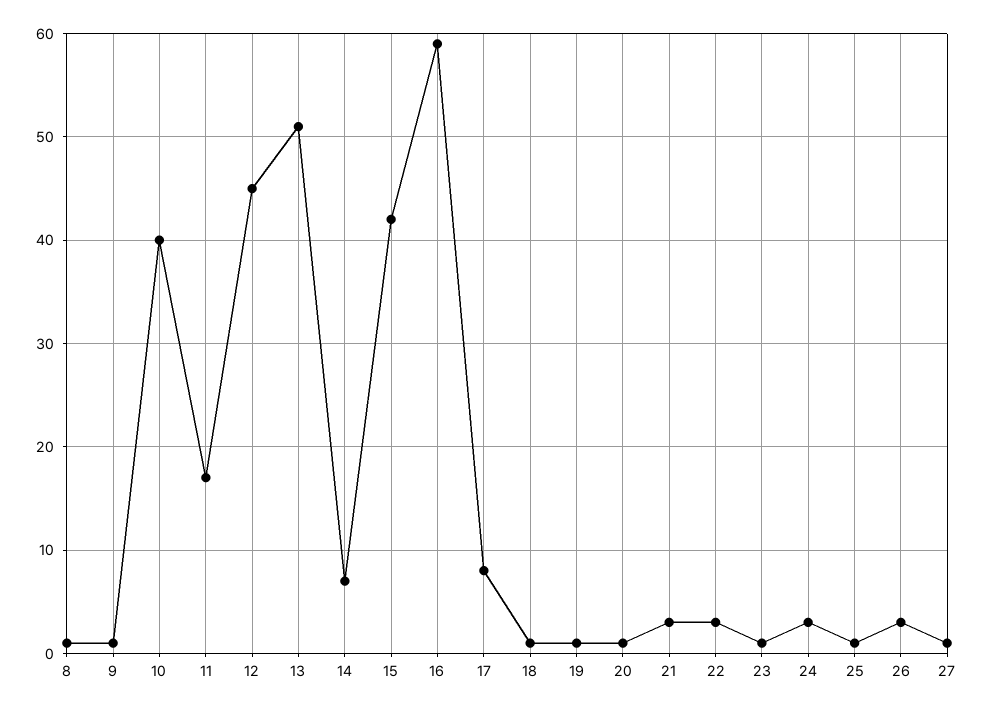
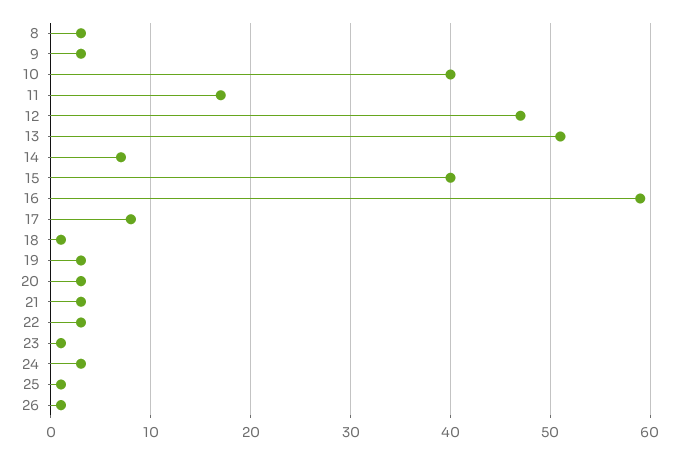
  {
-   "8": 1,
+   "8": 3,
-   "9": 1,
+   "9": 3,
    "10": 40,
    "11": 17,
-   "12": 45,
+   "12": 47,
    "13": 51,
    "14": 7,
-   "15": 42,
+   "15": 40,
    "16": 59,
    "17": 8,
    "18": 1,
-   "19": 1,
+   "19": 3,
-   "20": 1,
+   "20": 3,
    "21": 3,
    "22": 3,
    "23": 1,
    "24": 3,
    "25": 1,
-   "26": 3,
+   "26": 1
-   "27": 1
  }

